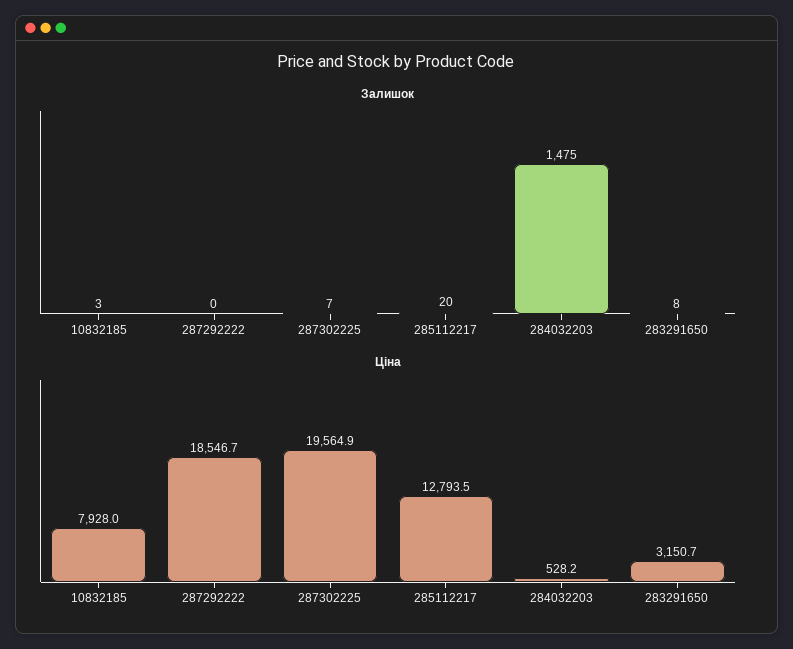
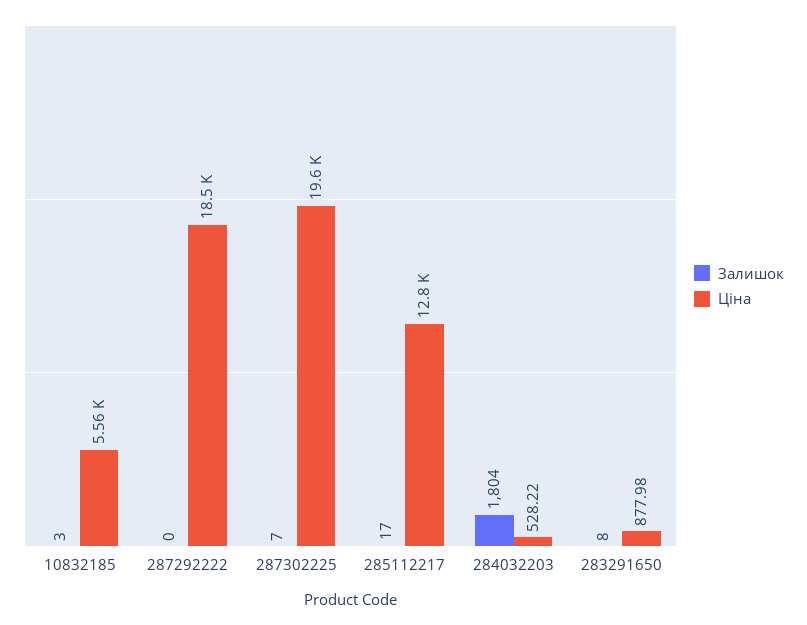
  {
    "Залишок": {
      "10832185": 3,
      "287292222": 0,
      "287302225": 7,
-     "285112217": 20,
+     "285112217": 17,
-     "284032203": 1475,
+     "284032203": 1804,
      "283291650": 8
    },
    "Ціна": {
-     "10832185": 7928,
+     "10832185": 5560,
      "287292222": 18546.7,
      "287302225": 19564.9,
      "285112217": 12793.5,
      "284032203": 528.22,
-     "283291650": 3150.7
+     "283291650": 877.98
    }
  }

